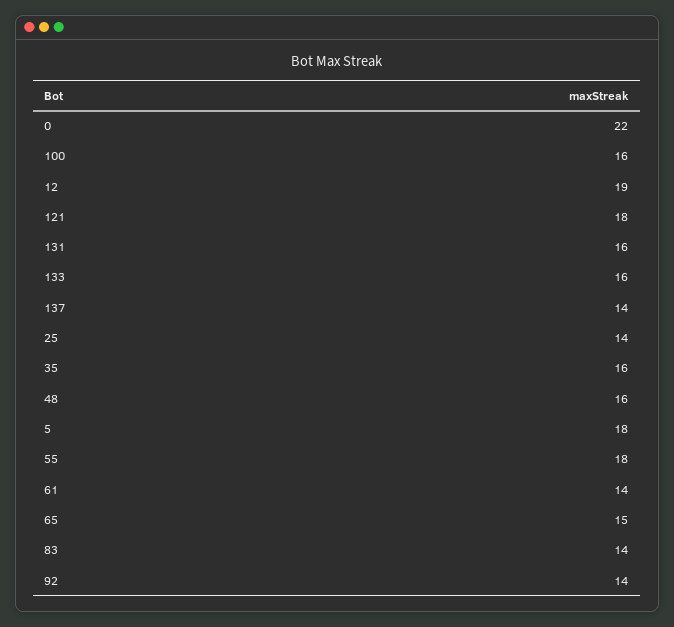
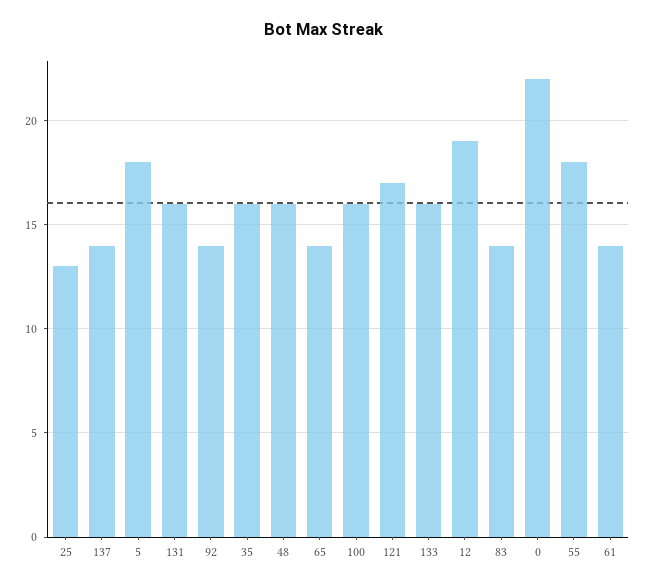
  {
    "0": 22,
    "100": 16,
    "12": 19,
-   "121": 18,
+   "121": 17,
    "131": 16,
    "133": 16,
    "137": 14,
-   "25": 14,
+   "25": 13,
    "35": 16,
    "48": 16,
    "5": 18,
    "55": 18,
    "61": 14,
-   "65": 15,
+   "65": 14,
    "83": 14,
    "92": 14
  }

